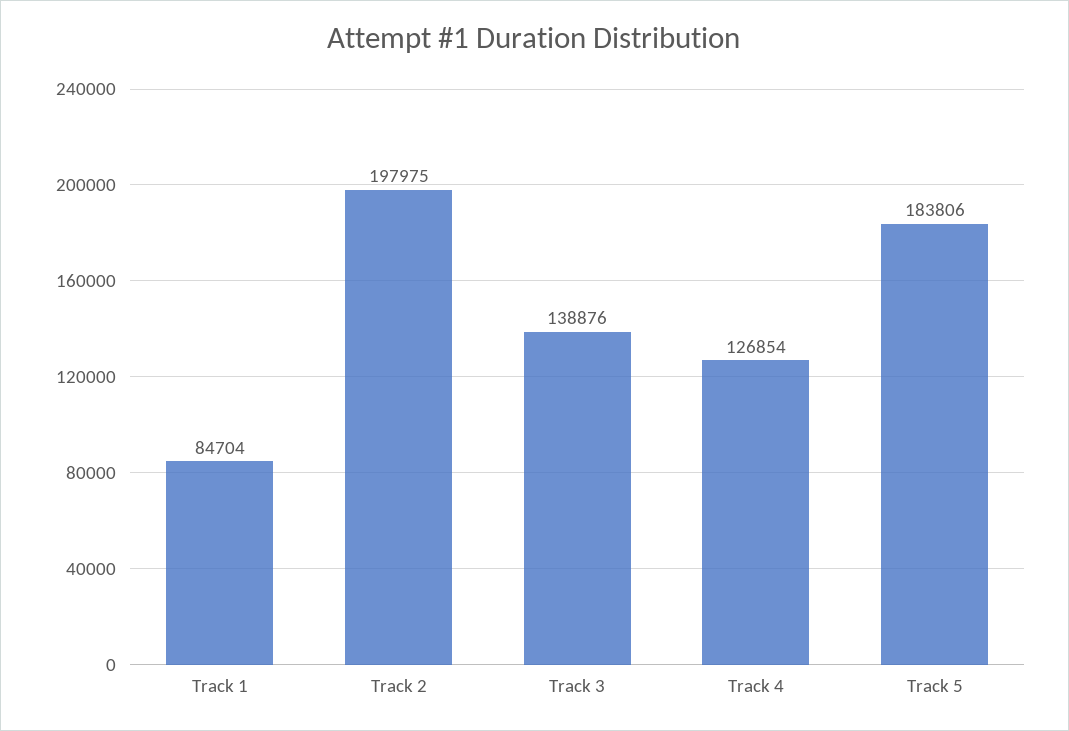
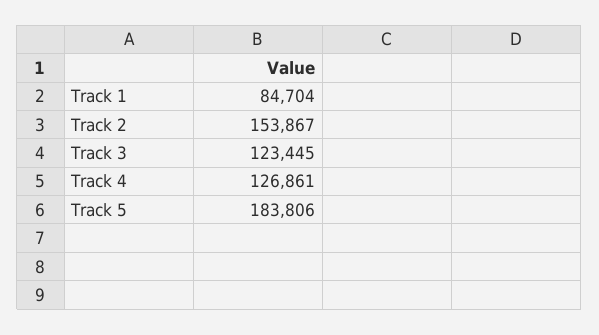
  {
    "Track 1": 84704,
-   "Track 2": 197975,
+   "Track 2": 153867,
-   "Track 3": 138876,
+   "Track 3": 123445,
-   "Track 4": 126854,
+   "Track 4": 126861,
    "Track 5": 183806
  }

